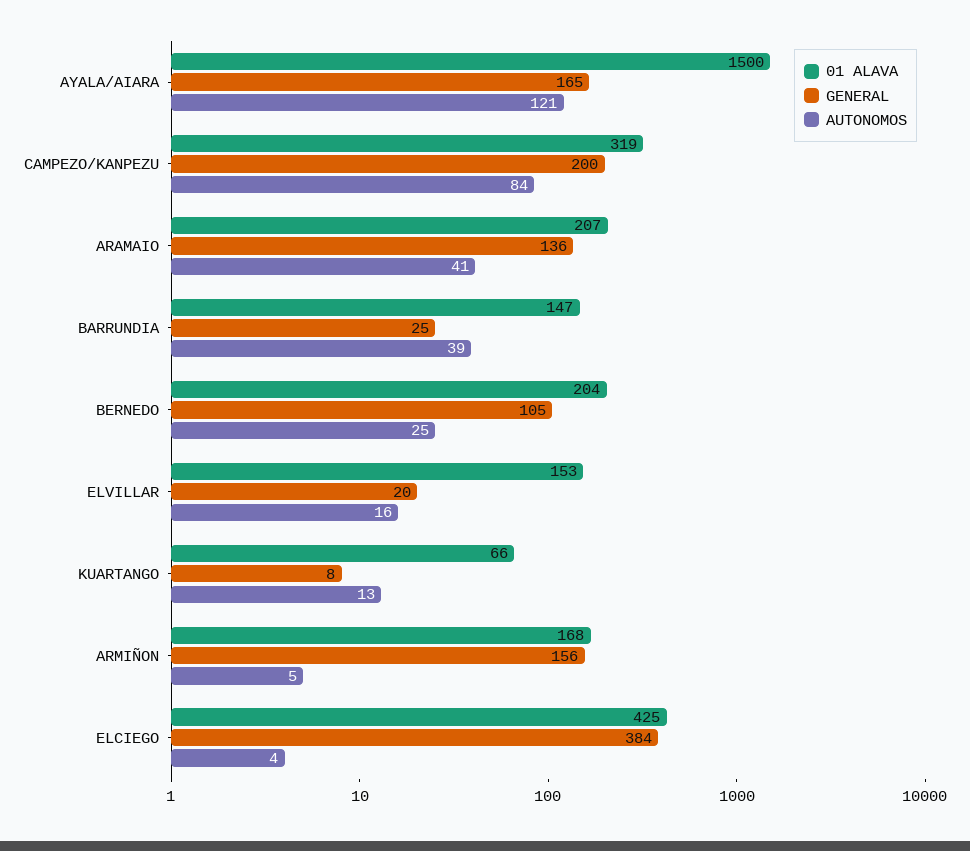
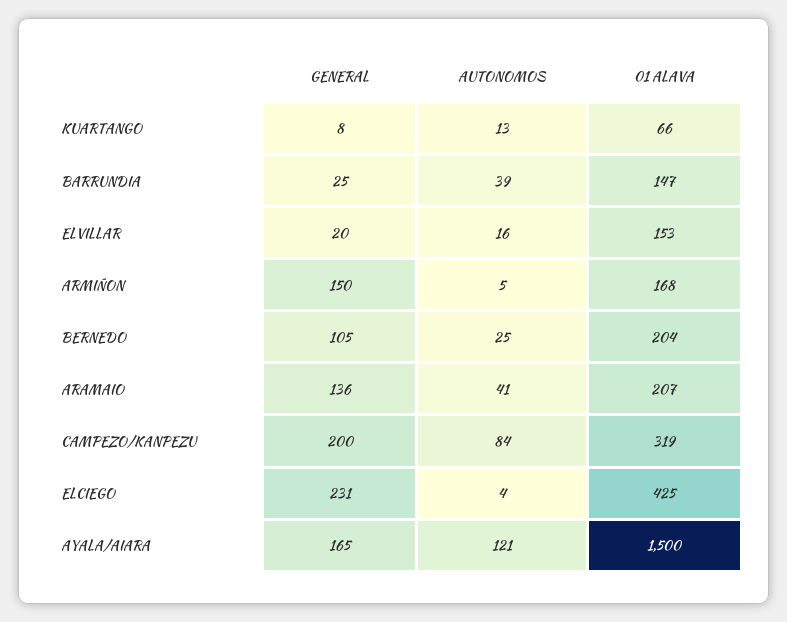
  {
    "01 ALAVA": {
      "AYALA/AIARA": 1500,
      "CAMPEZO/KANPEZU": 319,
      "ARAMAIO": 207,
      "BARRUNDIA": 147,
      "BERNEDO": 204,
      "ELVILLAR": 153,
      "KUARTANGO": 66,
      "ARMIÑON": 168,
      "ELCIEGO": 425
    },
    "GENERAL": {
      "AYALA/AIARA": 165,
      "CAMPEZO/KANPEZU": 200,
      "ARAMAIO": 136,
      "BARRUNDIA": 25,
      "BERNEDO": 105,
      "ELVILLAR": 20,
      "KUARTANGO": 8,
-     "ARMIÑON": 156,
+     "ARMIÑON": 150,
-     "ELCIEGO": 384
+     "ELCIEGO": 231
    },
    "AUTONOMOS": {
      "AYALA/AIARA": 121,
      "CAMPEZO/KANPEZU": 84,
      "ARAMAIO": 41,
      "BARRUNDIA": 39,
      "BERNEDO": 25,
      "ELVILLAR": 16,
      "KUARTANGO": 13,
      "ARMIÑON": 5,
      "ELCIEGO": 4
    }
  }

